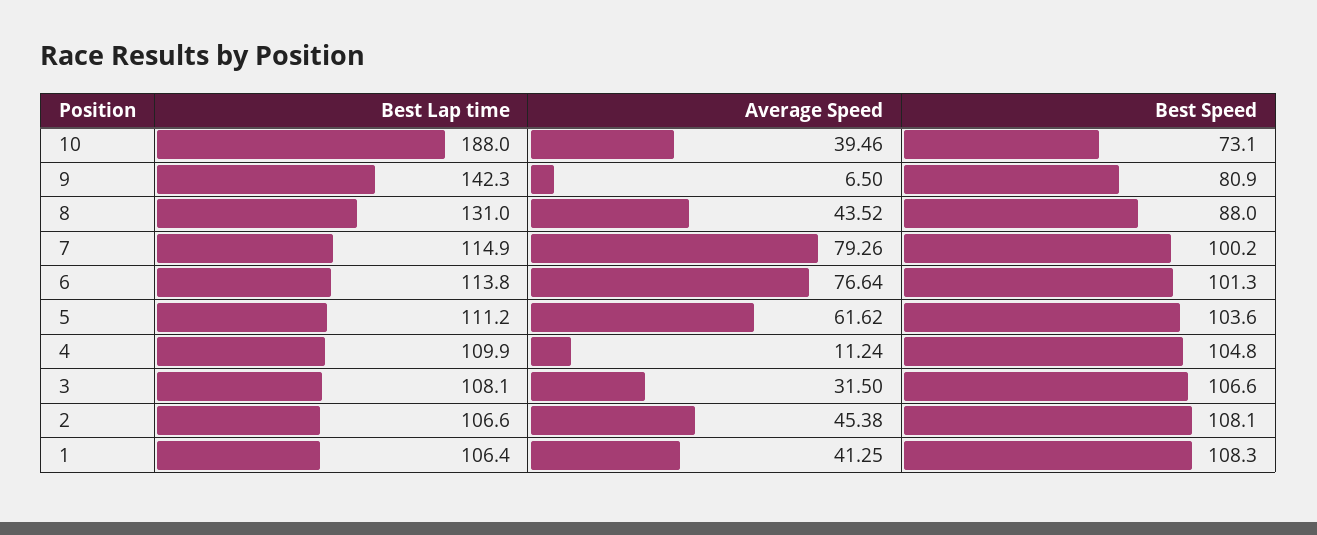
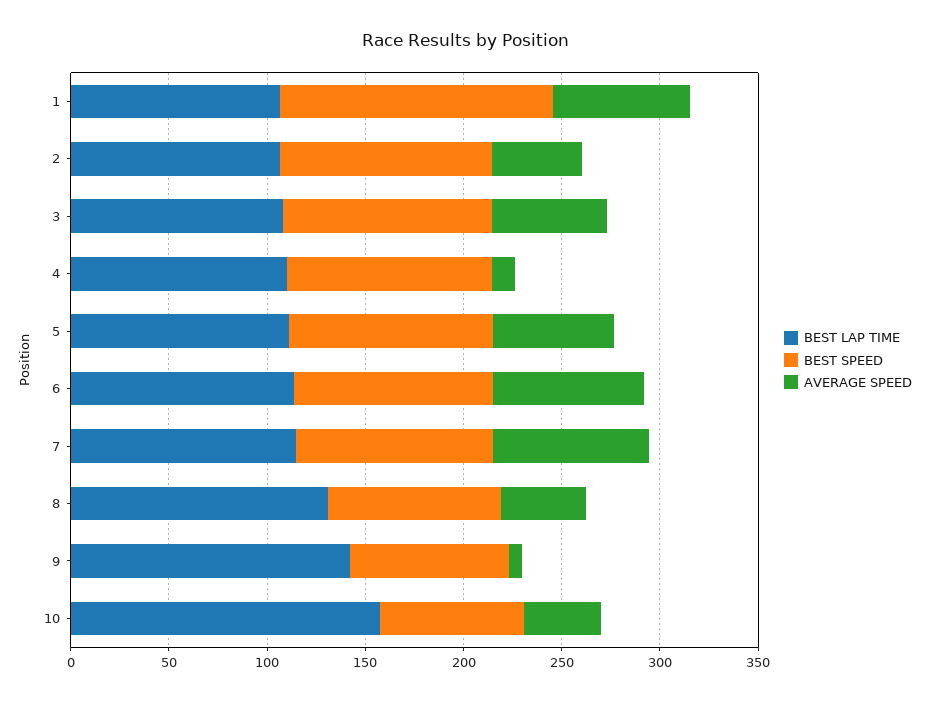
  {
    "Best Lap time": {
-     "10": 188,
+     "10": 160,
      "9": 142.3,
      "8": 131,
      "7": 114.9,
      "6": 113.8,
      "5": 111.2,
      "4": 109.9,
      "3": 108.1,
      "2": 106.6,
      "1": 106.4
    },
    "Average Speed": {
      "10": 39.46,
      "9": 6.5,
      "8": 43.52,
      "7": 79.26,
      "6": 76.64,
      "5": 61.62,
      "4": 11.24,
-     "3": 31.5,
+     "3": 60,
      "2": 45.38,
-     "1": 41.25
+     "1": 70
    },
    "Best Speed": {
      "10": 73.1,
      "9": 80.9,
      "8": 88,
      "7": 100.2,
      "6": 101.3,
      "5": 103.6,
      "4": 104.8,
      "3": 106.6,
      "2": 108.1,
-     "1": 108.3
+     "1": 140
    }
  }

